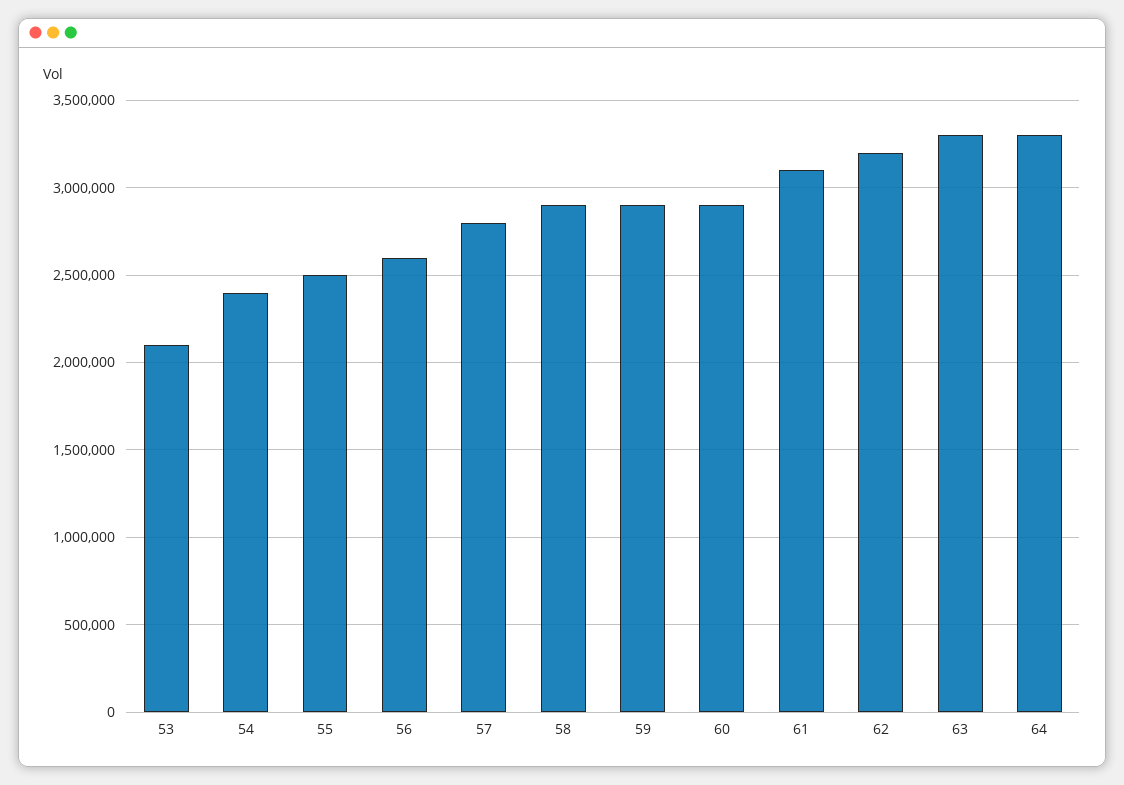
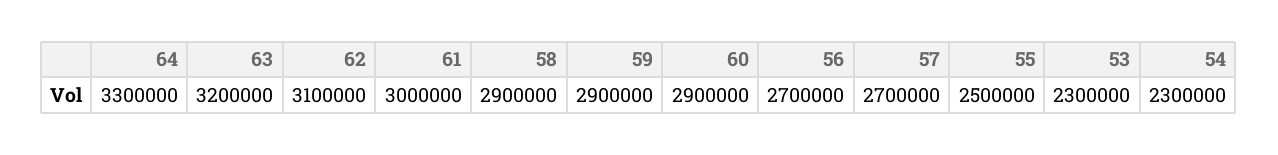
  {
-   "53": 2100000,
+   "53": 2300000,
-   "54": 2400000,
+   "54": 2300000,
    "55": 2500000,
-   "56": 2600000,
+   "56": 2700000,
-   "57": 2800000,
+   "57": 2700000,
    "58": 2900000,
    "59": 2900000,
    "60": 2900000,
-   "61": 3100000,
+   "61": 3000000,
-   "62": 3200000,
+   "62": 3100000,
-   "63": 3300000,
+   "63": 3200000,
    "64": 3300000
  }

